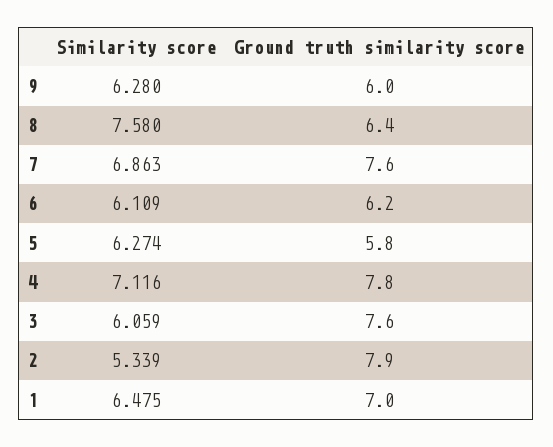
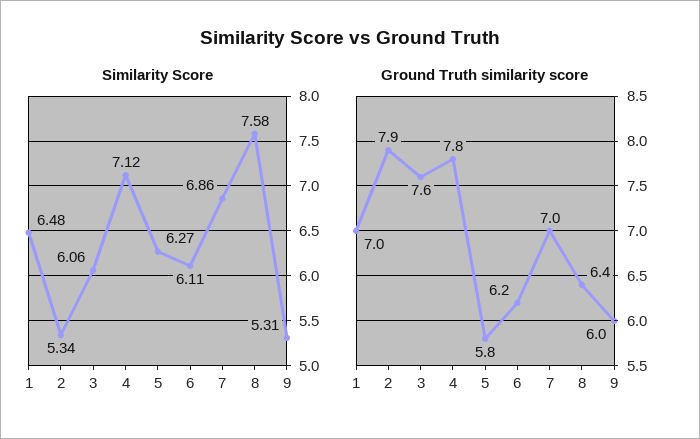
  {
    "Similarity score": {
-     "9": 6.28,
+     "9": 5.31,
      "8": 7.58,
      "7": 6.863,
      "6": 6.109,
      "5": 6.274,
      "4": 7.116,
      "3": 6.059,
      "2": 5.339,
      "1": 6.475
    },
    "Ground truth similarity score": {
      "9": 6,
      "8": 6.4,
-     "7": 7.6,
+     "7": 7,
      "6": 6.2,
      "5": 5.8,
      "4": 7.8,
      "3": 7.6,
      "2": 7.9,
      "1": 7
    }
  }

